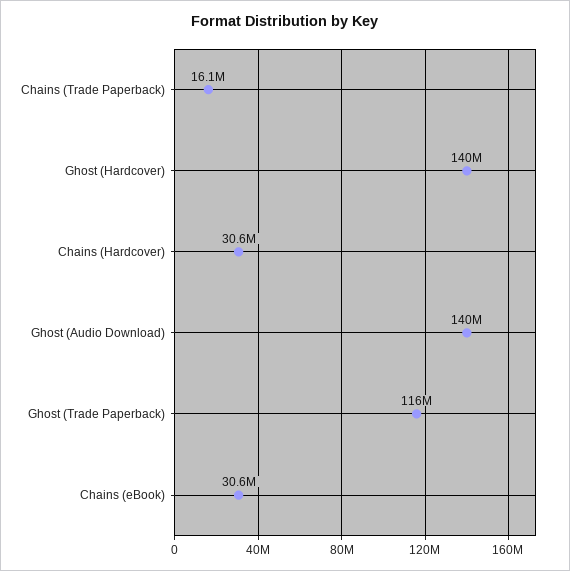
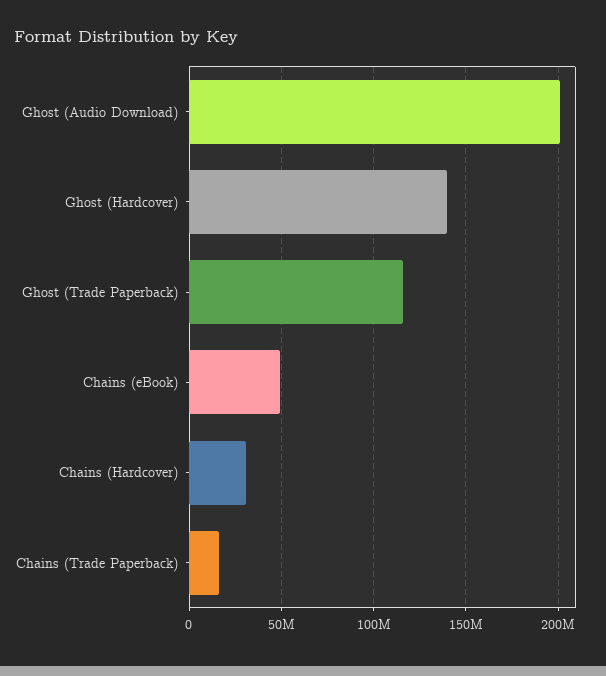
  {
    "Chains (Trade Paperback)": 16100000,
    "Ghost (Hardcover)": 140000000,
    "Chains (Hardcover)": 30600000,
-   "Ghost (Audio Download)": 140000000,
+   "Ghost (Audio Download)": 200000000,
    "Ghost (Trade Paperback)": 116000000,
-   "Chains (eBook)": 30600000
+   "Chains (eBook)": 50000000
  }

